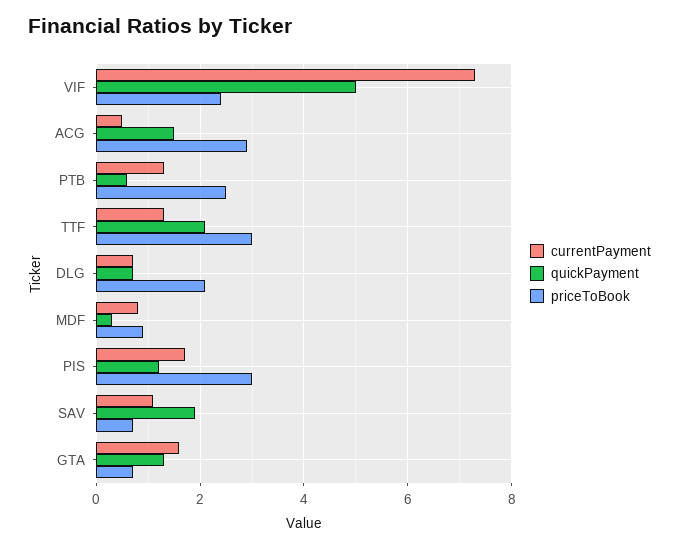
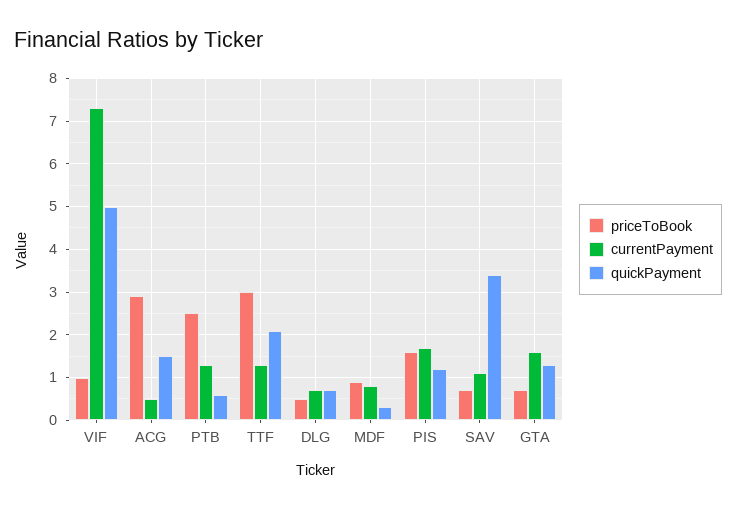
  {
    "currentPayment": {
      "VIF": 7.5,
      "ACG": 0.5,
      "PTB": 1.5,
      "TTF": 1.5,
      "DLG": 0.5,
      "MDF": 1,
      "PIS": 1.5,
      "SAV": 1,
      "GTA": 1.5
    },
    "quickPayment": {
      "VIF": 5,
      "ACG": 1.5,
      "PTB": 0.5,
      "TTF": 2,
      "DLG": 0.5,
      "MDF": 0.5,
      "PIS": 1,
-     "SAV": 2,
+     "SAV": 3.5,
      "GTA": 1.5
    },
    "priceToBook": {
-     "VIF": 2.5,
+     "VIF": 1,
      "ACG": 3,
      "PTB": 2.5,
      "TTF": 3,
-     "DLG": 2,
+     "DLG": 0.5,
      "MDF": 1,
-     "PIS": 3,
+     "PIS": 1.5,
      "SAV": 0.5,
      "GTA": 0.5
    }
  }

